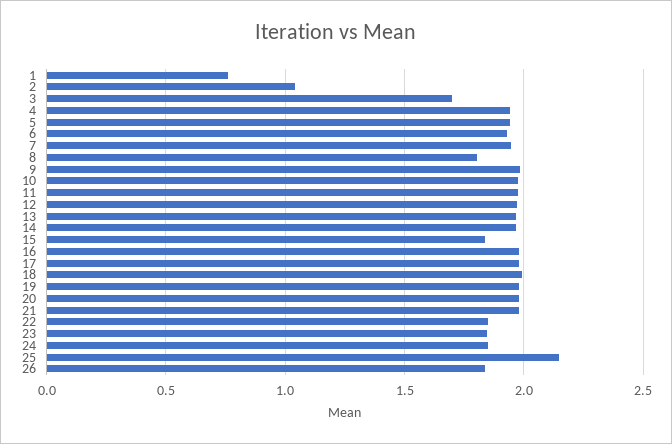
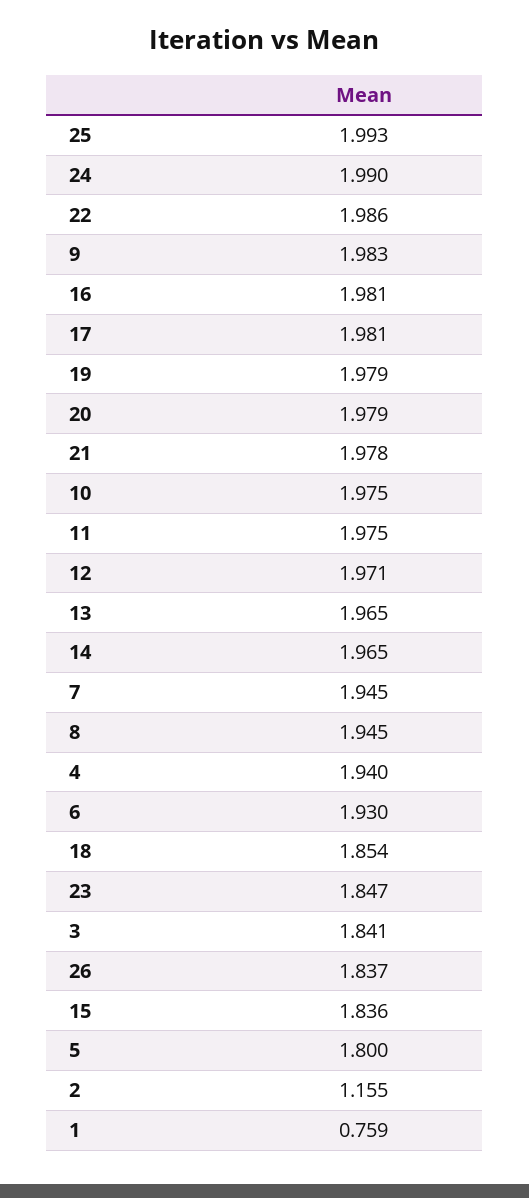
  {
    "1": 0.759,
-   "2": 1.05,
+   "2": 1.155,
-   "3": 1.7,
+   "3": 1.841,
    "4": 1.94,
-   "5": 1.95,
+   "5": 1.8,
    "6": 1.93,
    "7": 1.945,
-   "8": 1.8,
+   "8": 1.945,
    "9": 1.983,
    "10": 1.975,
    "11": 1.975,
    "12": 1.971,
    "13": 1.965,
    "14": 1.965,
    "15": 1.836,
    "16": 1.981,
    "17": 1.981,
-   "18": 2,
+   "18": 1.854,
    "19": 1.979,
    "20": 1.979,
    "21": 1.978,
-   "22": 1.85,
+   "22": 1.986,
    "23": 1.847,
-   "24": 1.85,
+   "24": 1.99,
-   "25": 2.15,
+   "25": 1.993,
    "26": 1.837
  }

